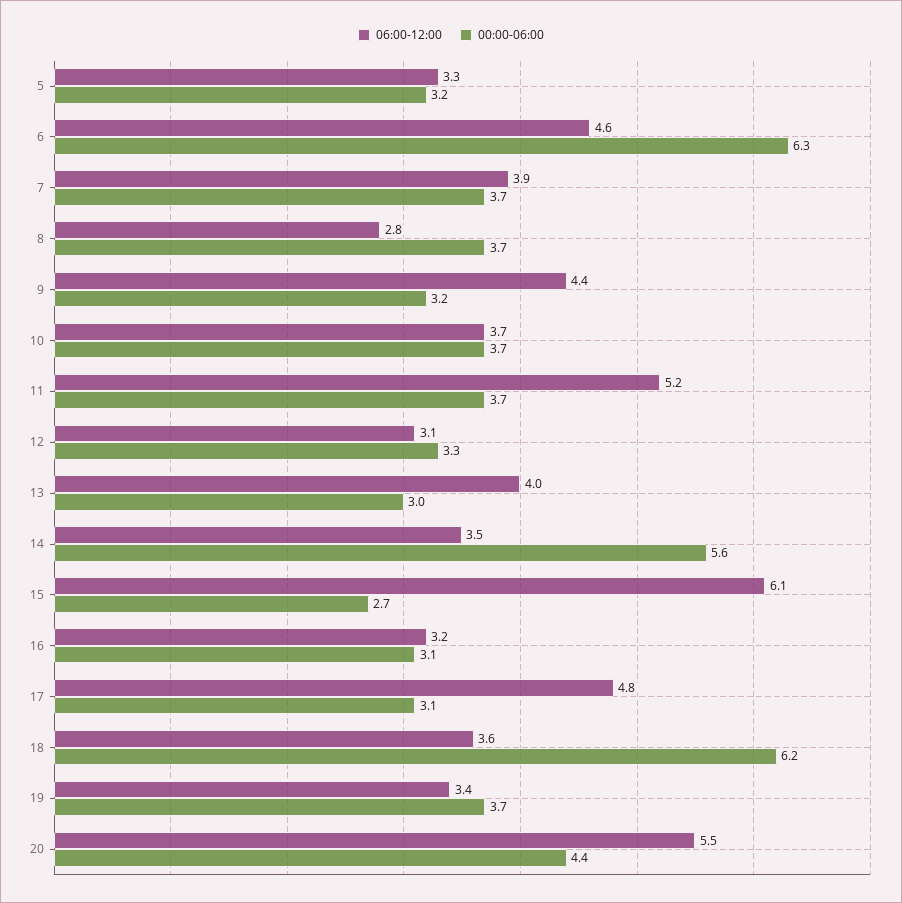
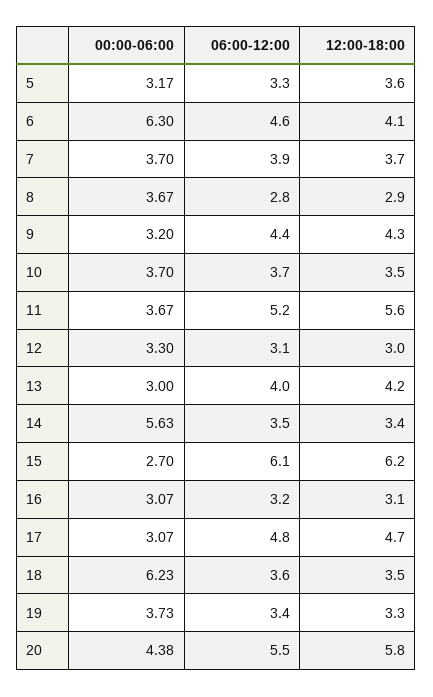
  {
    "06:00-12:00": {
      "5": 3.3,
      "6": 4.6,
      "7": 3.9,
      "8": 2.8,
      "9": 4.4,
      "10": 3.7,
      "11": 5.2,
      "12": 3.1,
      "13": 4,
      "14": 3.5,
      "15": 6.1,
      "16": 3.2,
      "17": 4.8,
      "18": 3.6,
      "19": 3.4,
      "20": 5.5
    },
    "00:00-06:00": {
      "5": 3.17,
      "6": 6.3,
      "7": 3.7,
      "8": 3.67,
      "9": 3.2,
      "10": 3.7,
      "11": 3.67,
      "12": 3.3,
      "13": 3,
      "14": 5.63,
      "15": 2.7,
      "16": 3.07,
      "17": 3.07,
      "18": 6.23,
      "19": 3.73,
      "20": 4.38
-   }
+   },
+   "12:00-18:00": {
+     "5": 3.6,
+     "6": 4.1,
+     "7": 3.7,
+     "8": 2.9,
+     "9": 4.3,
+     "10": 3.5,
+     "11": 5.6,
+     "12": 3,
+     "13": 4.2,
+     "14": 3.4,
+     "15": 6.2,
+     "16": 3.1,
+     "17": 4.7,
+     "18": 3.5,
+     "19": 3.3,
+     "20": 5.8
+   }
  }

